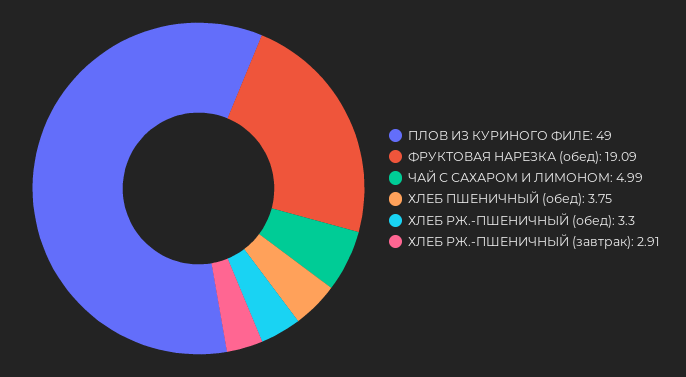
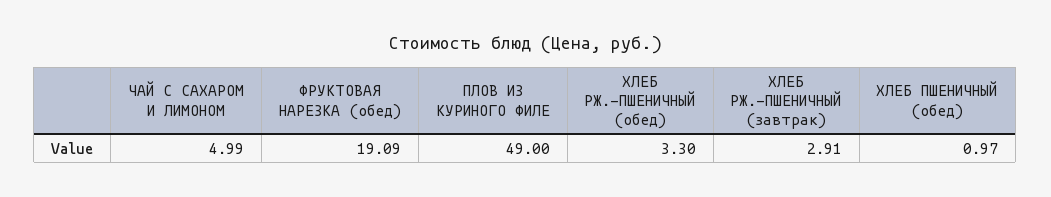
  {
    "ПЛОВ ИЗ КУРИНОГО ФИЛЕ": 49,
    "ФРУКТОВАЯ НАРЕЗКА (обед)": 19.09,
    "ЧАЙ С САХАРОМ И ЛИМОНОМ": 4.99,
-   "ХЛЕБ ПШЕНИЧНЫЙ (обед)": 3.75,
+   "ХЛЕБ ПШЕНИЧНЫЙ (обед)": 0.97,
    "ХЛЕБ РЖ.-ПШЕНИЧНЫЙ (обед)": 3.3,
    "ХЛЕБ РЖ.-ПШЕНИЧНЫЙ (завтрак)": 2.91
  }

